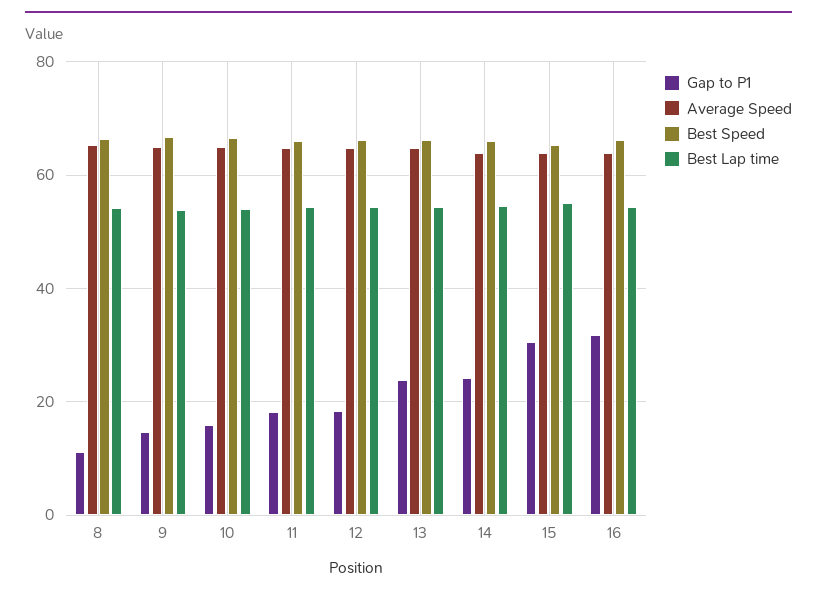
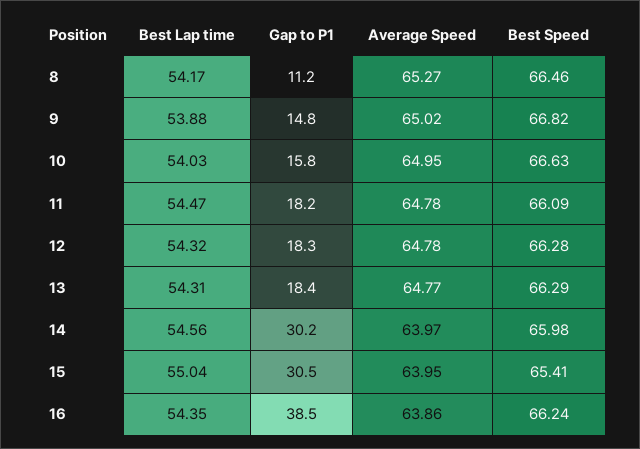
  {
    "Gap to P1": {
      "8": 11.2,
      "9": 14.8,
      "10": 15.8,
      "11": 18.2,
      "12": 18.3,
-     "13": 24,
+     "13": 18.4,
-     "14": 24,
+     "14": 30.2,
      "15": 30.5,
-     "16": 32
+     "16": 38.5
    },
    "Average Speed": {
      "8": 65.27,
      "9": 65.02,
      "10": 64.95,
      "11": 64.78,
      "12": 64.78,
      "13": 64.77,
      "14": 63.97,
      "15": 63.95,
      "16": 63.86
    },
    "Best Speed": {
      "8": 66.46,
      "9": 66.82,
      "10": 66.63,
      "11": 66.09,
      "12": 66.28,
      "13": 66.29,
      "14": 65.98,
      "15": 65.41,
      "16": 66.24
    },
    "Best Lap time": {
      "8": 54.17,
      "9": 53.88,
      "10": 54.03,
      "11": 54.47,
      "12": 54.32,
      "13": 54.31,
      "14": 54.56,
      "15": 55.04,
      "16": 54.35
    }
  }

